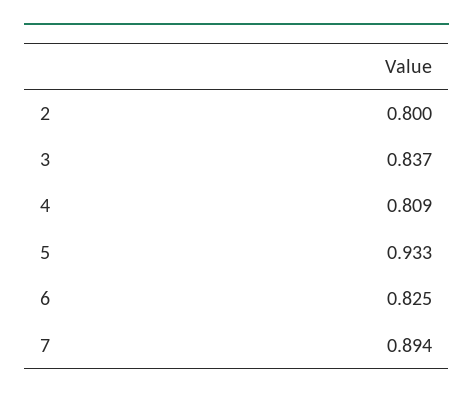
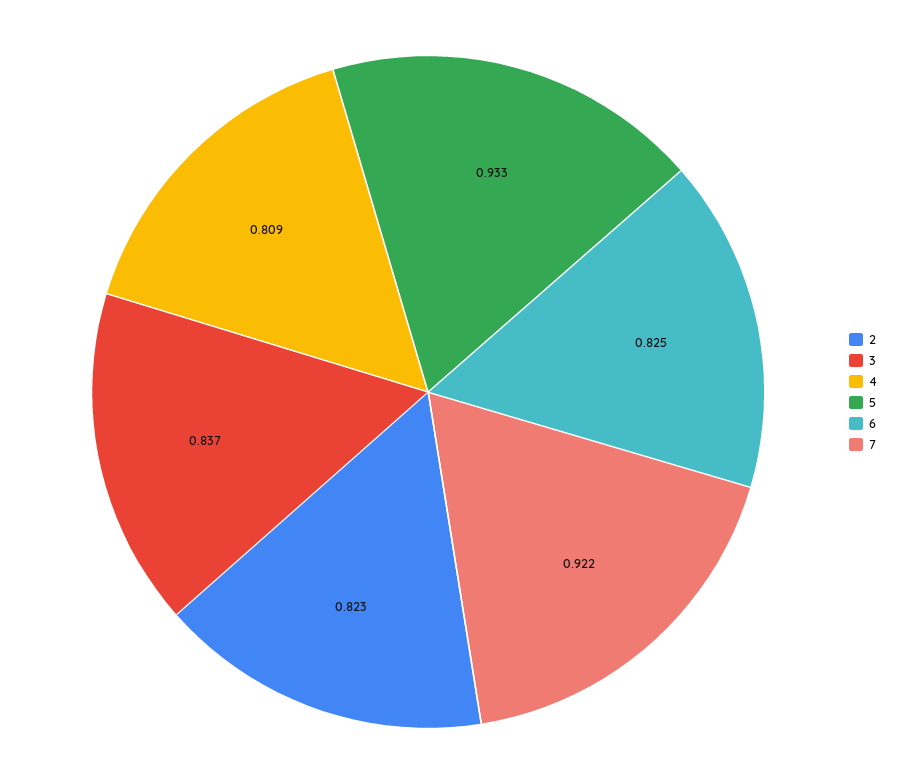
  {
-   "2": 0.8,
+   "2": 0.823,
    "3": 0.837,
    "4": 0.809,
    "5": 0.933,
    "6": 0.825,
-   "7": 0.894
+   "7": 0.922
  }

